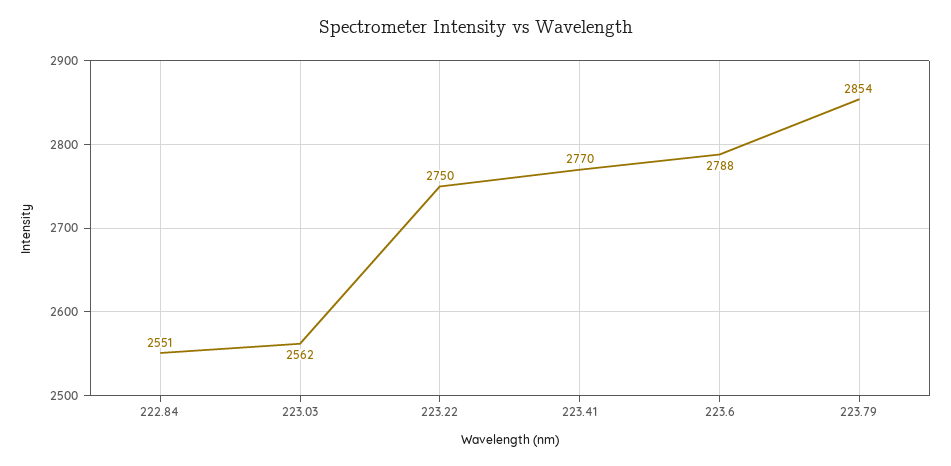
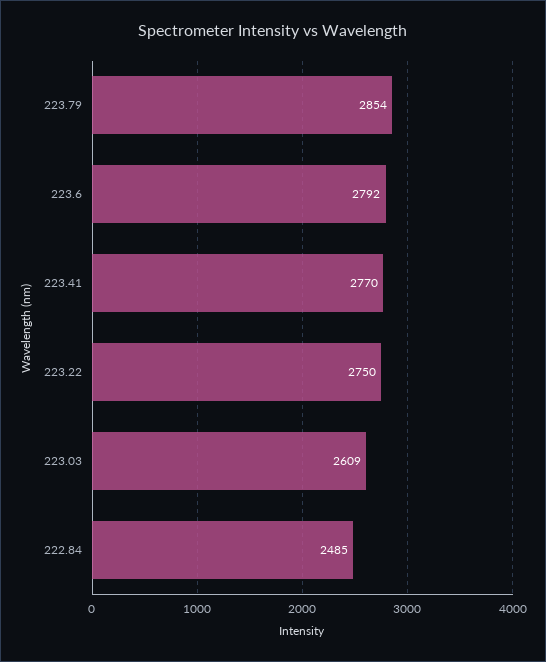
  {
-   "222.84": 2551,
+   "222.84": 2485,
-   "223.03": 2562,
+   "223.03": 2609,
    "223.22": 2750,
    "223.41": 2770,
-   "223.6": 2788,
+   "223.6": 2792,
    "223.79": 2854
  }

